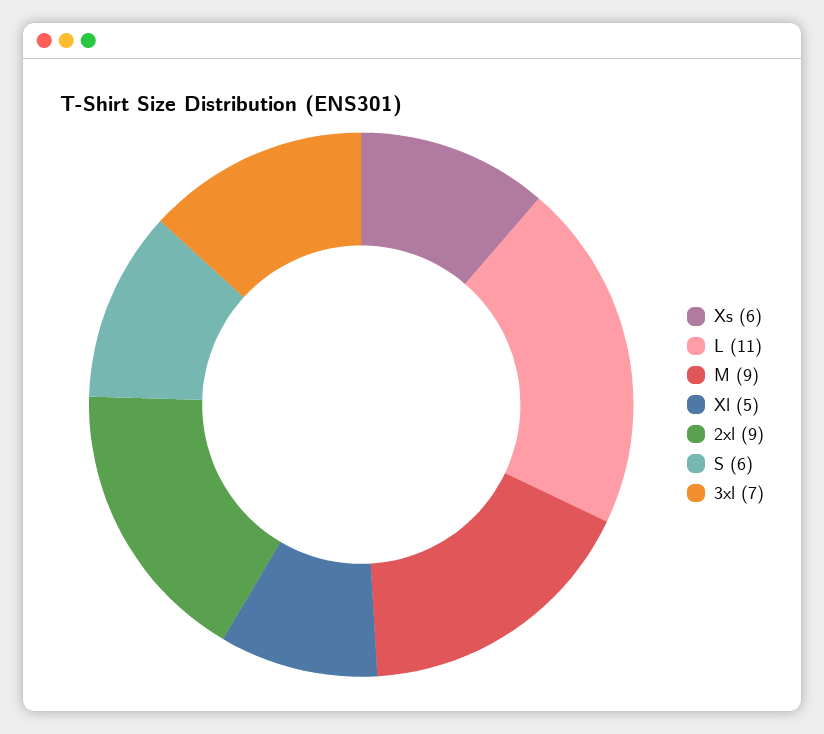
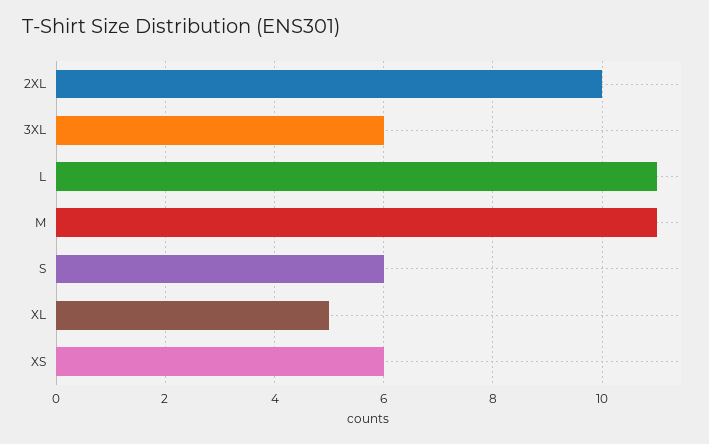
  {
    "Xs": 6,
    "L": 11,
-   "M": 9,
+   "M": 11,
    "Xl": 5,
-   "2xl": 9,
+   "2xl": 10,
    "S": 6,
-   "3xl": 7
+   "3xl": 6
  }

